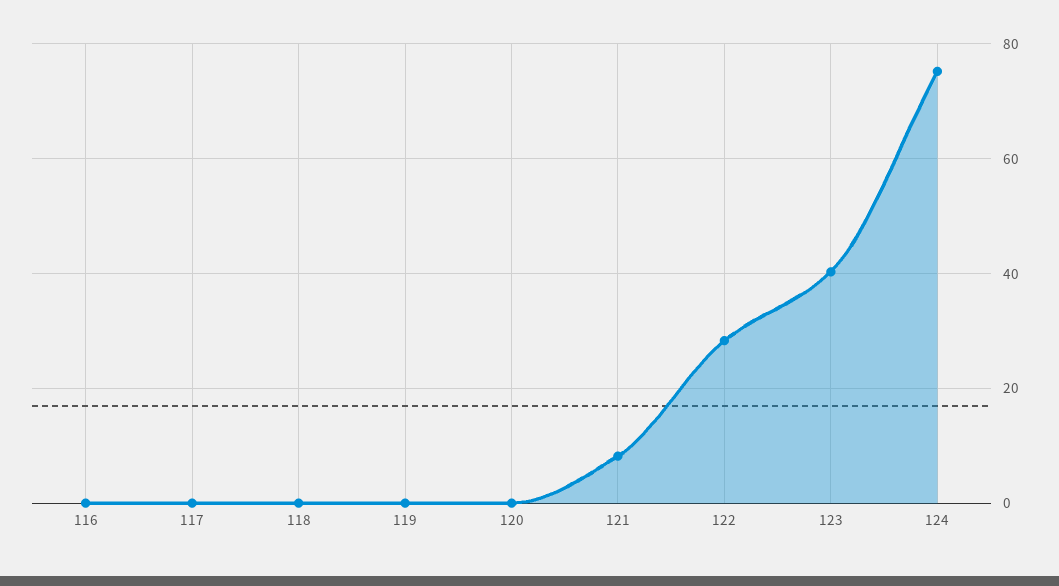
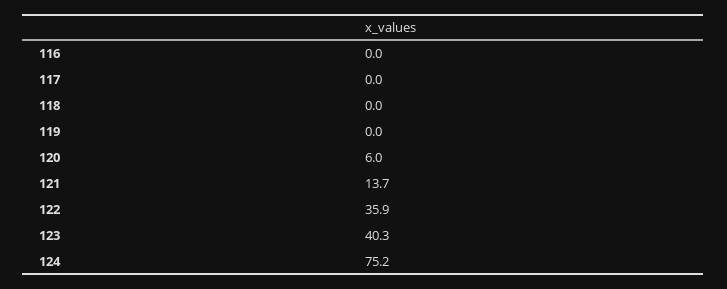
  {
    "116": 0,
    "117": 0,
    "118": 0,
    "119": 0,
-   "120": 0,
+   "120": 6,
-   "121": 8,
+   "121": 13.7,
-   "122": 28,
+   "122": 35.9,
    "123": 40.3,
    "124": 75.2
  }

